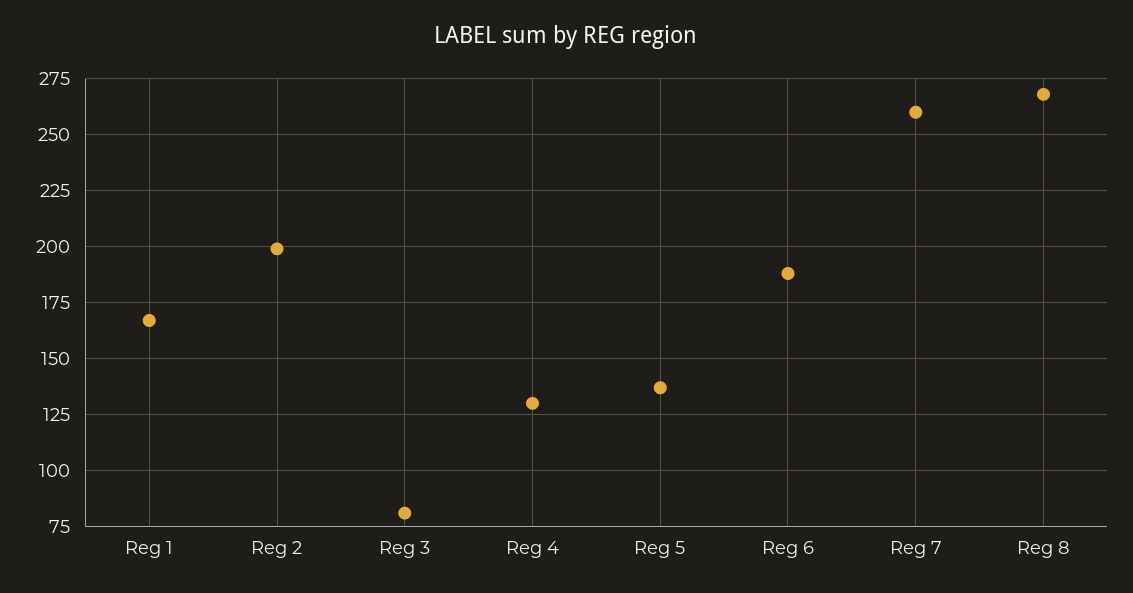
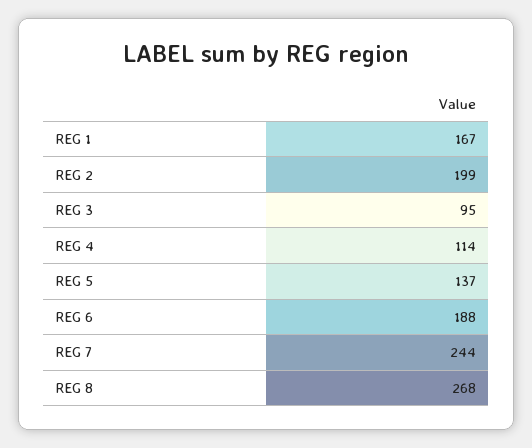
  {
    "Reg 1": 167,
    "Reg 2": 199,
-   "Reg 3": 80,
+   "Reg 3": 95,
-   "Reg 4": 130,
+   "Reg 4": 114,
    "Reg 5": 137,
    "Reg 6": 188,
-   "Reg 7": 260,
+   "Reg 7": 244,
    "Reg 8": 268
  }

